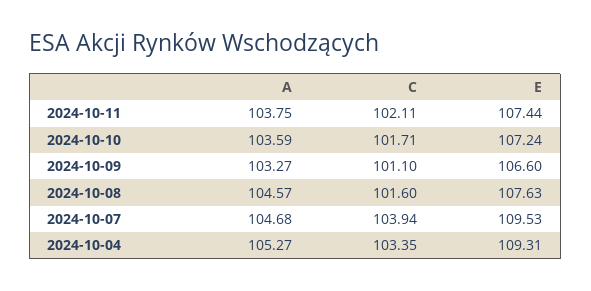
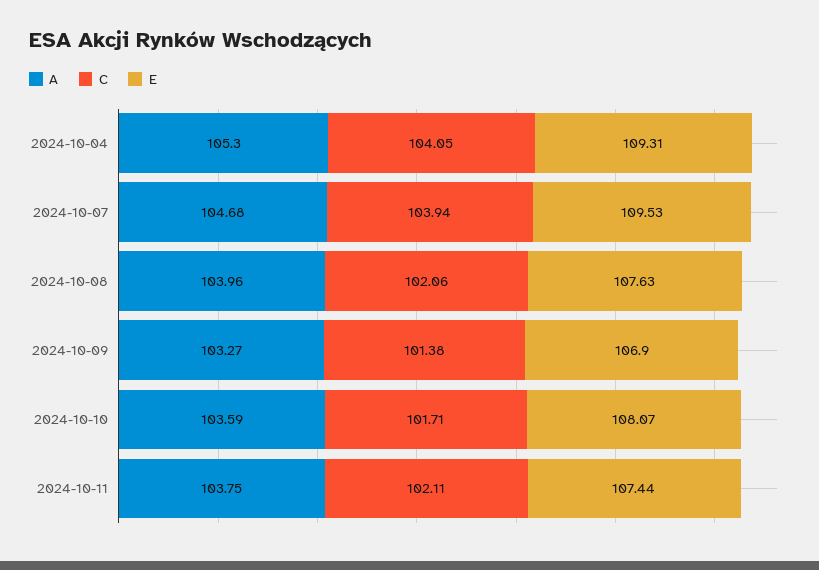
  {
    "A": {
      "2024-10-11": 103.75,
      "2024-10-10": 103.59,
      "2024-10-09": 103.27,
-     "2024-10-08": 104.57,
+     "2024-10-08": 103.96,
      "2024-10-07": 104.68,
-     "2024-10-04": 105.27
+     "2024-10-04": 105.3
    },
    "C": {
      "2024-10-11": 102.11,
      "2024-10-10": 101.71,
-     "2024-10-09": 101.1,
+     "2024-10-09": 101.38,
-     "2024-10-08": 101.6,
+     "2024-10-08": 102.06,
      "2024-10-07": 103.94,
-     "2024-10-04": 103.35
+     "2024-10-04": 104.05
    },
    "E": {
      "2024-10-11": 107.44,
-     "2024-10-10": 107.24,
+     "2024-10-10": 108.07,
-     "2024-10-09": 106.6,
+     "2024-10-09": 106.9,
      "2024-10-08": 107.63,
      "2024-10-07": 109.53,
      "2024-10-04": 109.31
    }
  }

